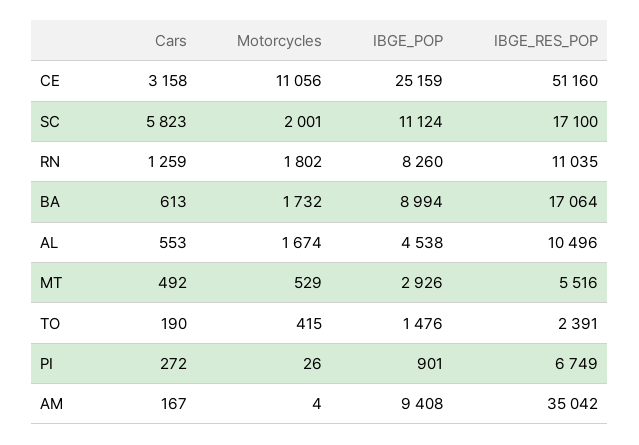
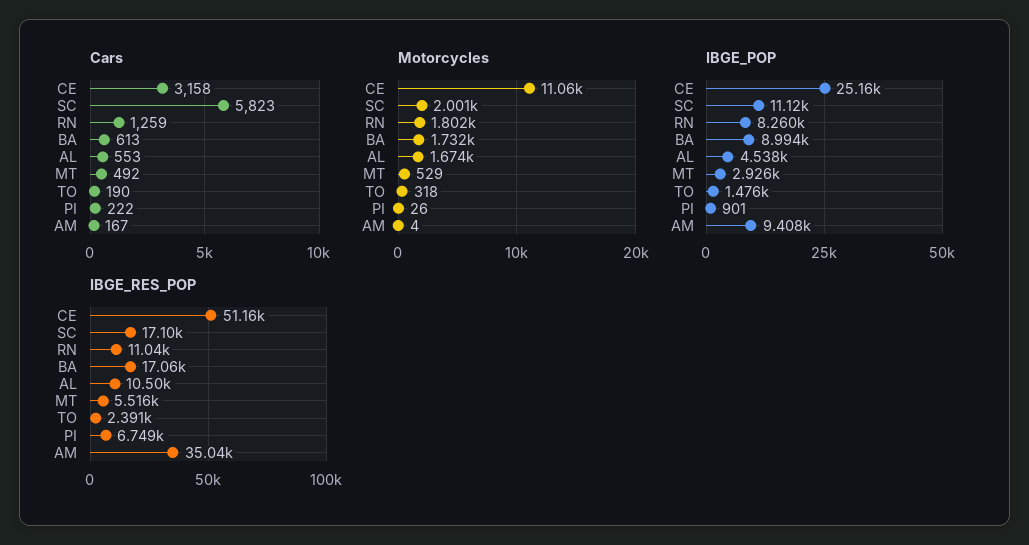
  {
    "Cars": {
      "CE": 3158,
      "SC": 5823,
      "RN": 1259,
      "BA": 613,
      "AL": 553,
      "MT": 492,
      "TO": 190,
-     "PI": 272,
+     "PI": 222,
      "AM": 167
    },
    "Motorcycles": {
      "CE": 11056,
      "SC": 2001,
      "RN": 1802,
      "BA": 1732,
      "AL": 1674,
      "MT": 529,
-     "TO": 415,
+     "TO": 318,
      "PI": 26,
      "AM": 4
    },
    "IBGE_POP": {
      "CE": 25159,
      "SC": 11124,
      "RN": 8260,
      "BA": 8994,
      "AL": 4538,
      "MT": 2926,
      "TO": 1476,
      "PI": 901,
      "AM": 9408
    },
    "IBGE_RES_POP": {
      "CE": 51160,
      "SC": 17100,
      "RN": 11035,
      "BA": 17064,
      "AL": 10496,
      "MT": 5516,
      "TO": 2391,
      "PI": 6749,
      "AM": 35042
    }
  }

